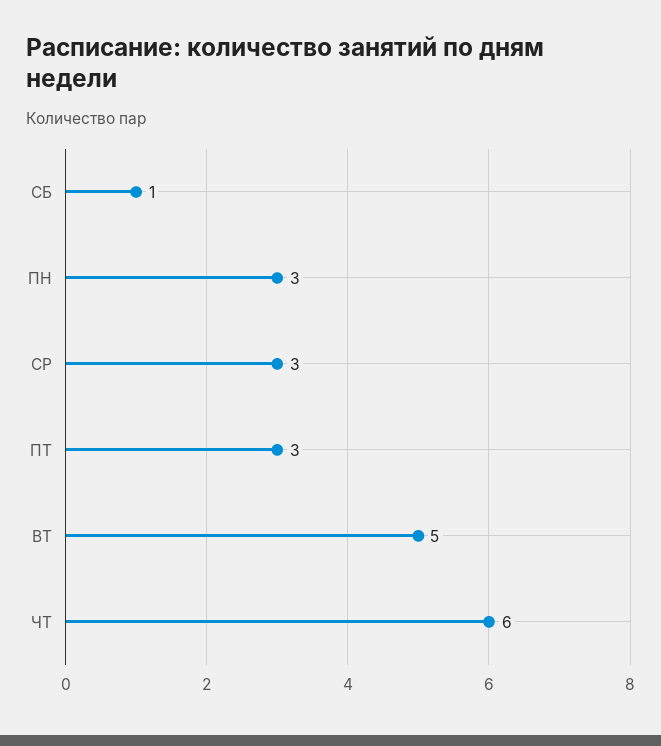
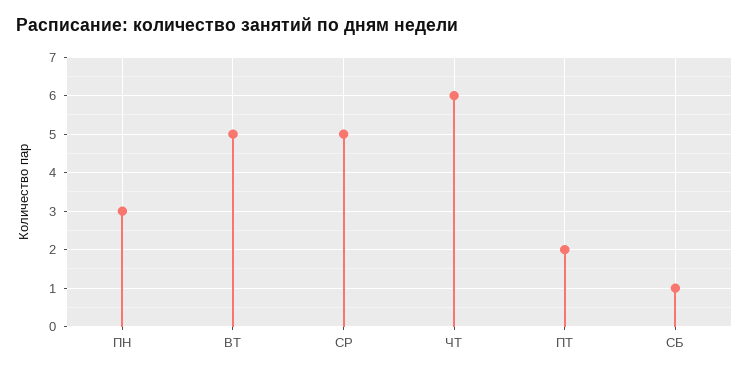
  {
    "СБ": 1,
    "ПН": 3,
-   "СР": 3,
+   "СР": 5,
-   "ПТ": 3,
+   "ПТ": 2,
    "ВТ": 5,
    "ЧТ": 6
  }

